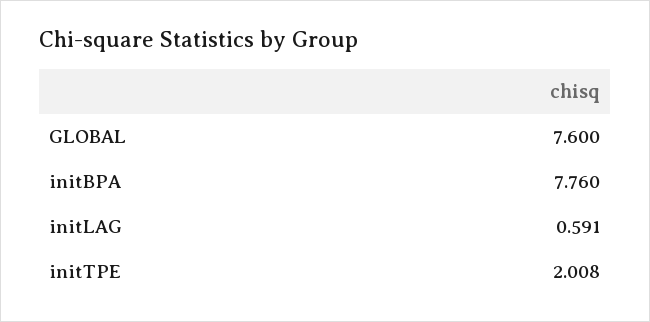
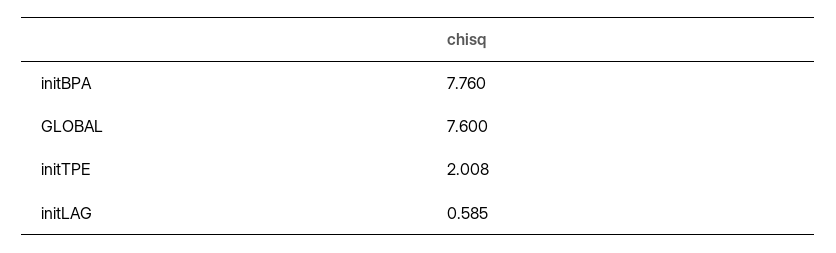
  {
    "GLOBAL": 7.6,
    "initBPA": 7.76,
-   "initLAG": 0.591,
+   "initLAG": 0.585,
    "initTPE": 2.008
  }

